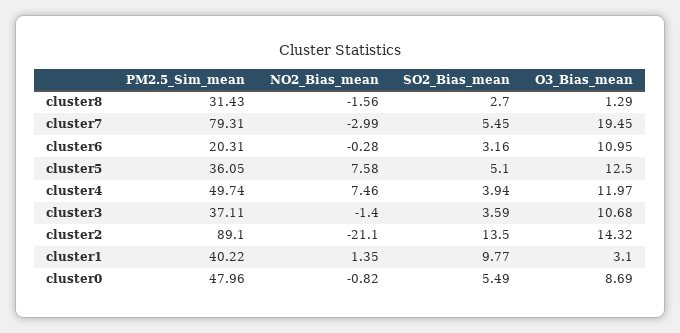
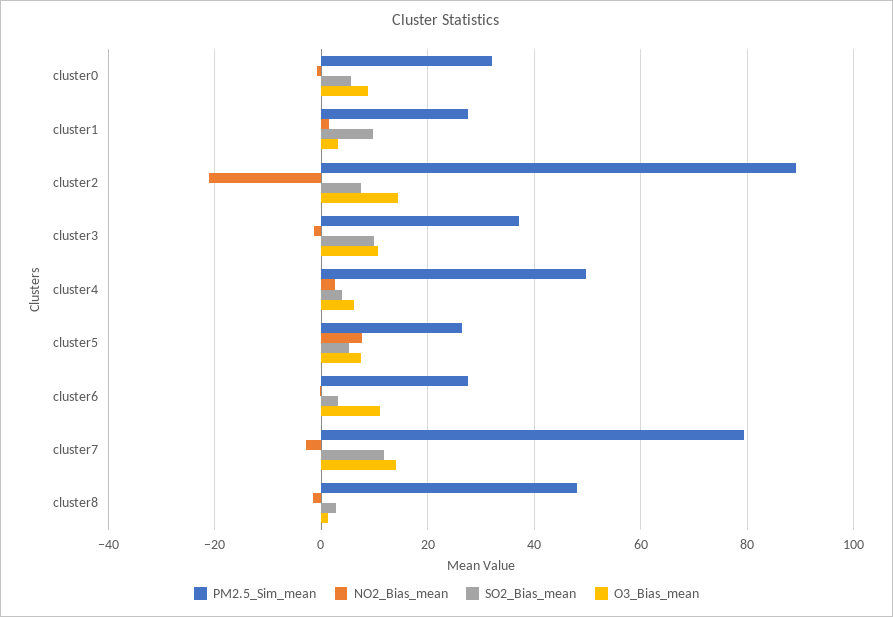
  {
    "PM2.5_Sim_mean": {
-     "cluster8": 31.43,
+     "cluster8": 48,
      "cluster7": 79.31,
-     "cluster6": 20.31,
+     "cluster6": 28,
-     "cluster5": 36.05,
+     "cluster5": 26,
      "cluster4": 49.74,
      "cluster3": 37.11,
      "cluster2": 89.1,
-     "cluster1": 40.22,
+     "cluster1": 28,
-     "cluster0": 47.96
+     "cluster0": 32
    },
    "NO2_Bias_mean": {
      "cluster8": -1.56,
      "cluster7": -2.99,
      "cluster6": -0.28,
      "cluster5": 7.58,
-     "cluster4": 7.46,
+     "cluster4": 2,
      "cluster3": -1.4,
      "cluster2": -21.1,
      "cluster1": 1.35,
      "cluster0": -0.82
    },
    "SO2_Bias_mean": {
      "cluster8": 2.7,
-     "cluster7": 5.45,
+     "cluster7": 12,
      "cluster6": 3.16,
      "cluster5": 5.1,
      "cluster4": 3.94,
-     "cluster3": 3.59,
+     "cluster3": 10,
-     "cluster2": 13.5,
+     "cluster2": 8,
      "cluster1": 9.77,
      "cluster0": 5.49
    },
    "O3_Bias_mean": {
      "cluster8": 1.29,
-     "cluster7": 19.45,
+     "cluster7": 14,
      "cluster6": 10.95,
-     "cluster5": 12.5,
+     "cluster5": 8,
-     "cluster4": 11.97,
+     "cluster4": 6,
      "cluster3": 10.68,
      "cluster2": 14.32,
      "cluster1": 3.1,
      "cluster0": 8.69
    }
  }

